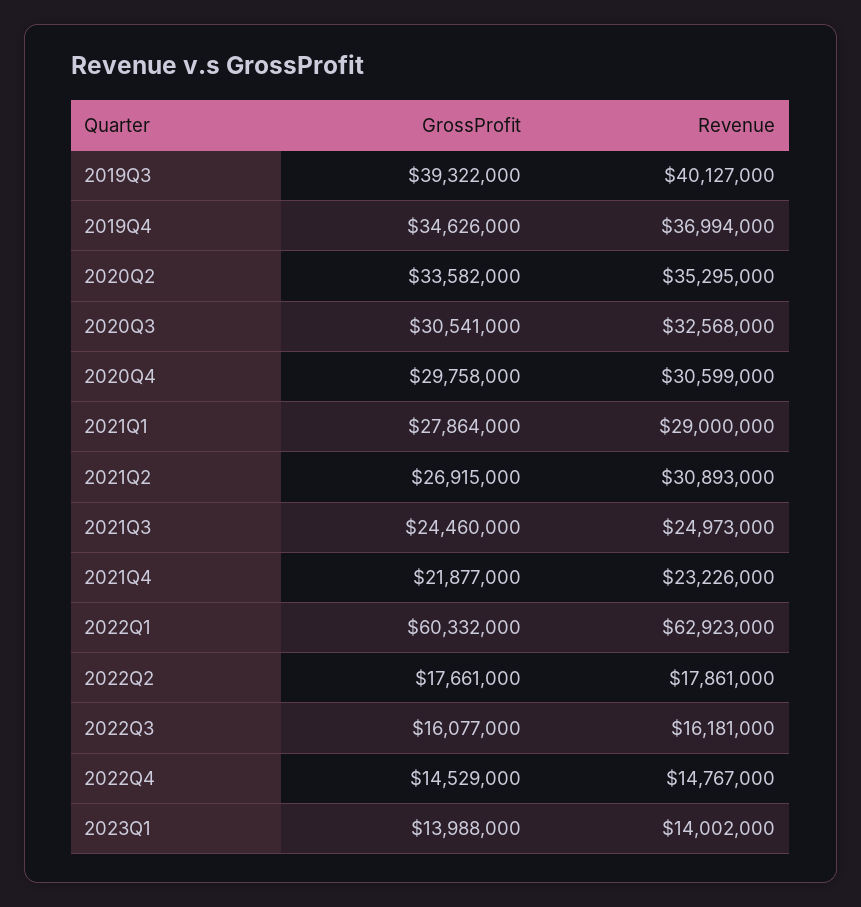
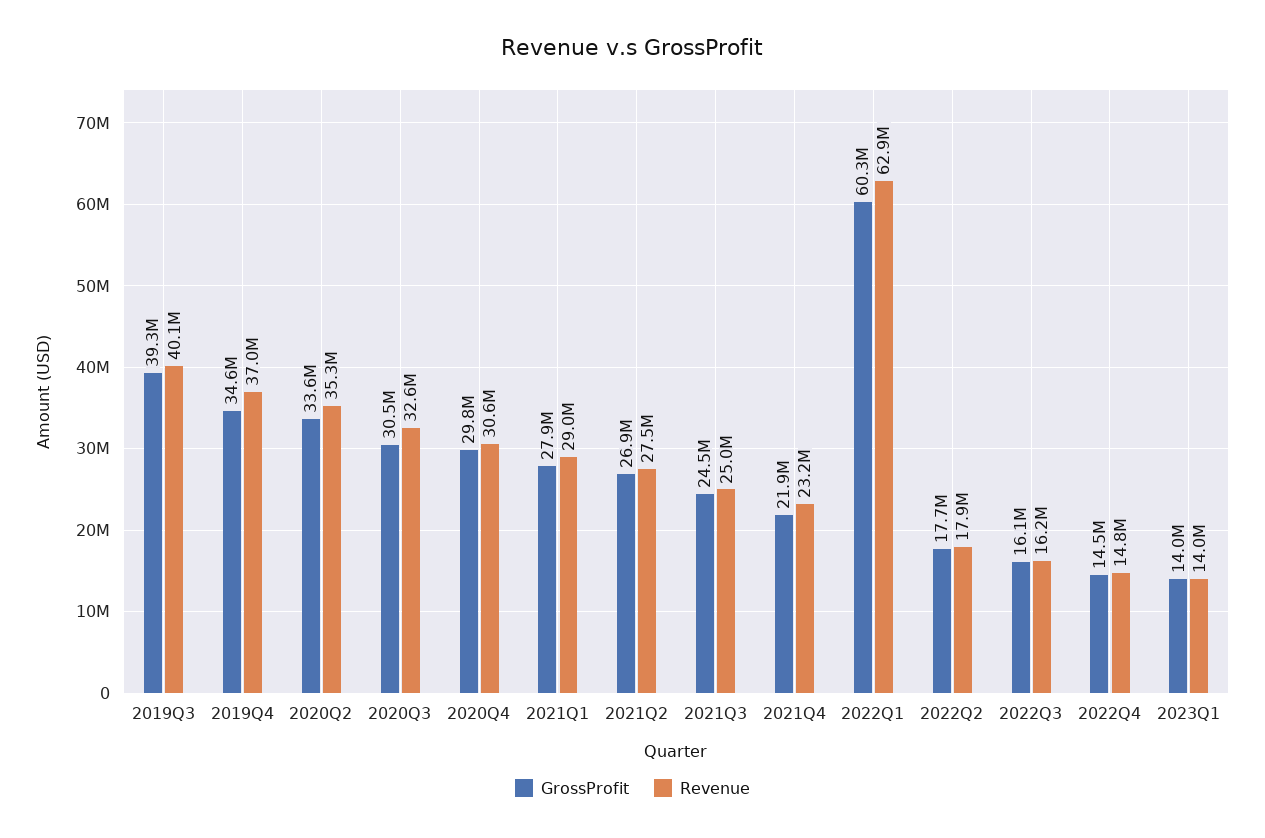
  {
    "GrossProfit": {
      "2019Q3": 39322000,
      "2019Q4": 34626000,
      "2020Q2": 33582000,
      "2020Q3": 30541000,
      "2020Q4": 29758000,
      "2021Q1": 27864000,
      "2021Q2": 26915000,
      "2021Q3": 24460000,
      "2021Q4": 21877000,
      "2022Q1": 60332000,
      "2022Q2": 17661000,
      "2022Q3": 16077000,
      "2022Q4": 14529000,
      "2023Q1": 13988000
    },
    "Revenue": {
      "2019Q3": 40127000,
      "2019Q4": 36994000,
      "2020Q2": 35295000,
      "2020Q3": 32568000,
      "2020Q4": 30599000,
      "2021Q1": 29000000,
-     "2021Q2": 30893000,
+     "2021Q2": 27500000,
      "2021Q3": 24973000,
      "2021Q4": 23226000,
      "2022Q1": 62923000,
      "2022Q2": 17861000,
      "2022Q3": 16181000,
      "2022Q4": 14767000,
      "2023Q1": 14002000
    }
  }

